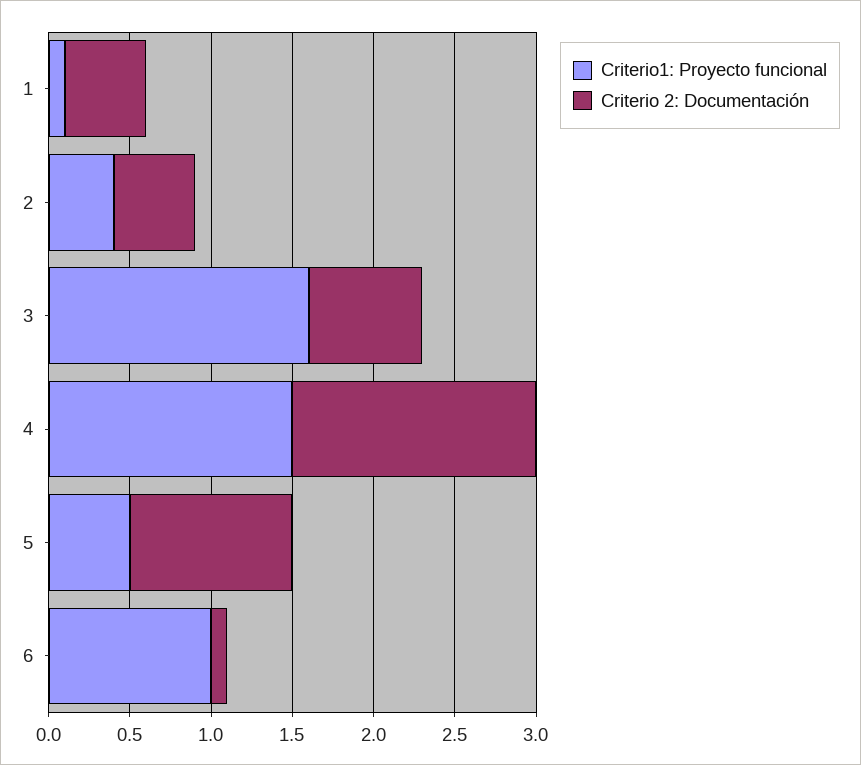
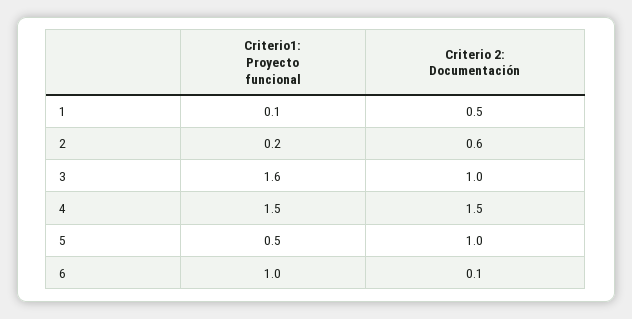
  {
    "Criterio1: Proyecto funcional": {
      "1": 0.1,
-     "2": 0.4,
+     "2": 0.2,
      "3": 1.6,
      "4": 1.5,
      "5": 0.5,
      "6": 1
    },
    "Criterio 2: Documentación": {
      "1": 0.5,
-     "2": 0.5,
+     "2": 0.6,
-     "3": 0.7,
+     "3": 1,
      "4": 1.5,
      "5": 1,
      "6": 0.1
    }
  }

